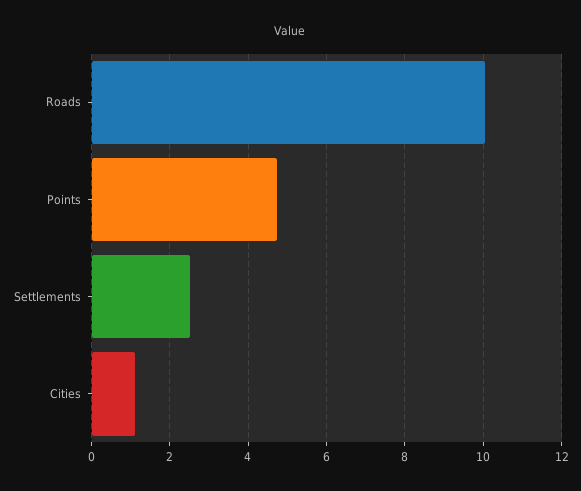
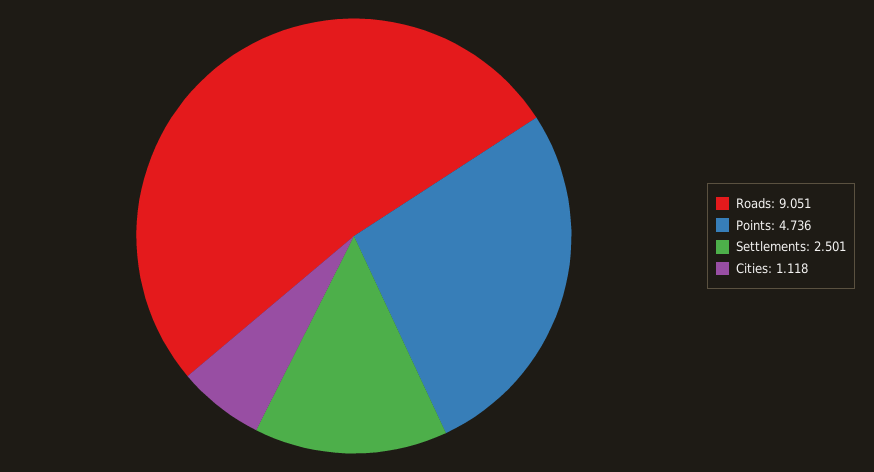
  {
-   "Roads": 10,
+   "Roads": 9.051,
    "Points": 4.736,
    "Settlements": 2.501,
    "Cities": 1.118
  }

